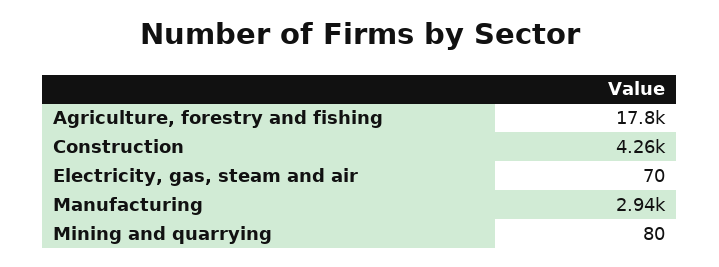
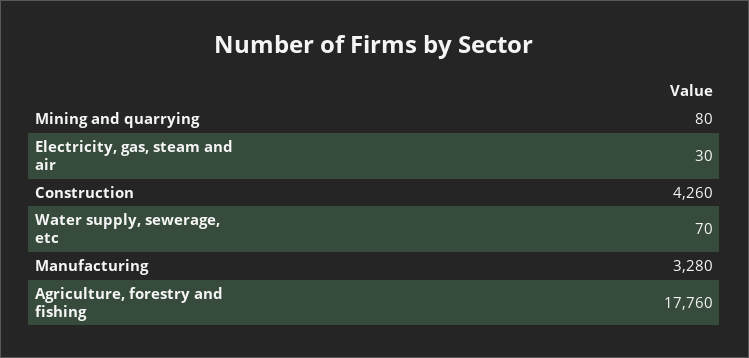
  {
    "Agriculture, forestry and fishing": 17760,
    "Construction": 4260,
-   "Electricity, gas, steam and air": 70,
+   "Electricity, gas, steam and air": 30,
-   "Manufacturing": 2940,
+   "Manufacturing": 3280,
-   "Mining and quarrying": 80
+   "Mining and quarrying": 80,
+   "Water supply, sewerage, etc": 70
  }

